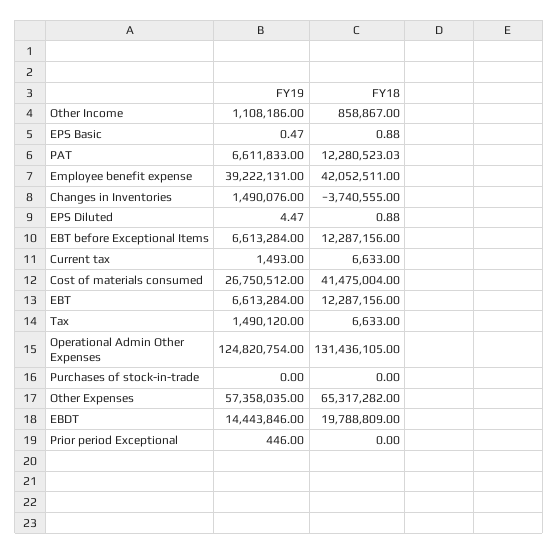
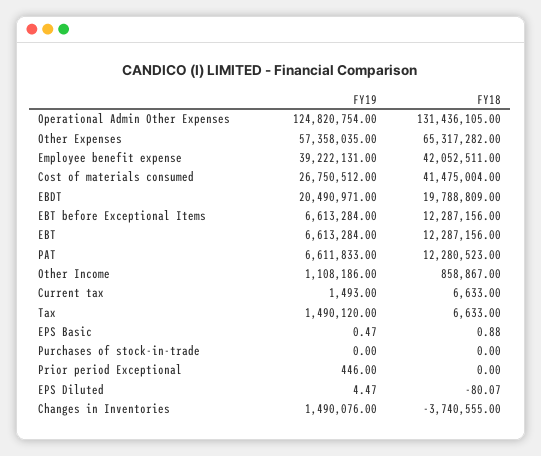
  {
    "FY19": {
      "Other Income": 1108186,
      "EPS Basic": 0.47,
      "PAT": 6611833,
      "Employee benefit expense": 39222131,
      "Changes in Inventories": 1490076,
      "EPS Diluted": 4.47,
      "EBT before Exceptional Items": 6613284,
      "Current tax": 1493,
      "Cost of materials consumed": 26750512,
      "EBT": 6613284,
      "Tax": 1490120,
      "Operational Admin Other Expenses": 124820754,
      "Purchases of stock-in-trade": 0,
      "Other Expenses": 57358035,
-     "EBDT": 14443846,
+     "EBDT": 20490971,
      "Prior period Exceptional": 446
    },
    "FY18": {
      "Other Income": 858867,
      "EPS Basic": 0.88,
-     "PAT": 12280523.03,
+     "PAT": 12280523,
      "Employee benefit expense": 42052511,
      "Changes in Inventories": -3740555,
-     "EPS Diluted": 0.88,
+     "EPS Diluted": -80.07,
      "EBT before Exceptional Items": 12287156,
      "Current tax": 6633,
      "Cost of materials consumed": 41475004,
      "EBT": 12287156,
      "Tax": 6633,
      "Operational Admin Other Expenses": 131436105,
      "Purchases of stock-in-trade": 0,
      "Other Expenses": 65317282,
      "EBDT": 19788809,
      "Prior period Exceptional": 0
    }
  }

